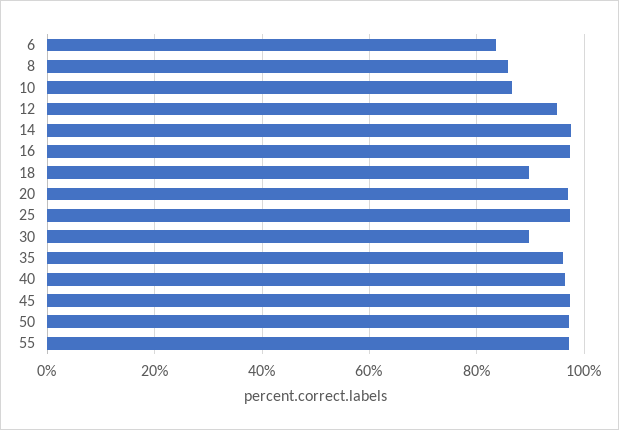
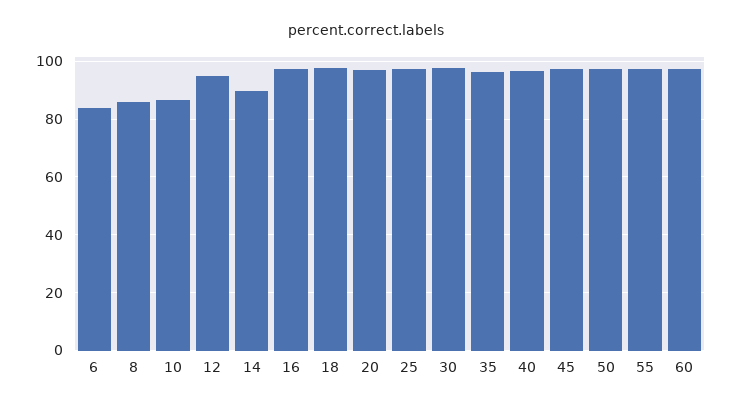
  {
    "6": 84,
    "8": 86,
    "10": 86,
    "12": 94,
-   "14": 98,
+   "14": 90,
    "16": 98,
-   "18": 90,
+   "18": 97.5,
    "20": 98,
    "25": 98,
-   "30": 90,
+   "30": 97.5,
    "35": 96,
    "40": 96,
    "45": 98,
    "50": 98,
-   "55": 98
+   "55": 98,
+   "60": 97.5
  }

